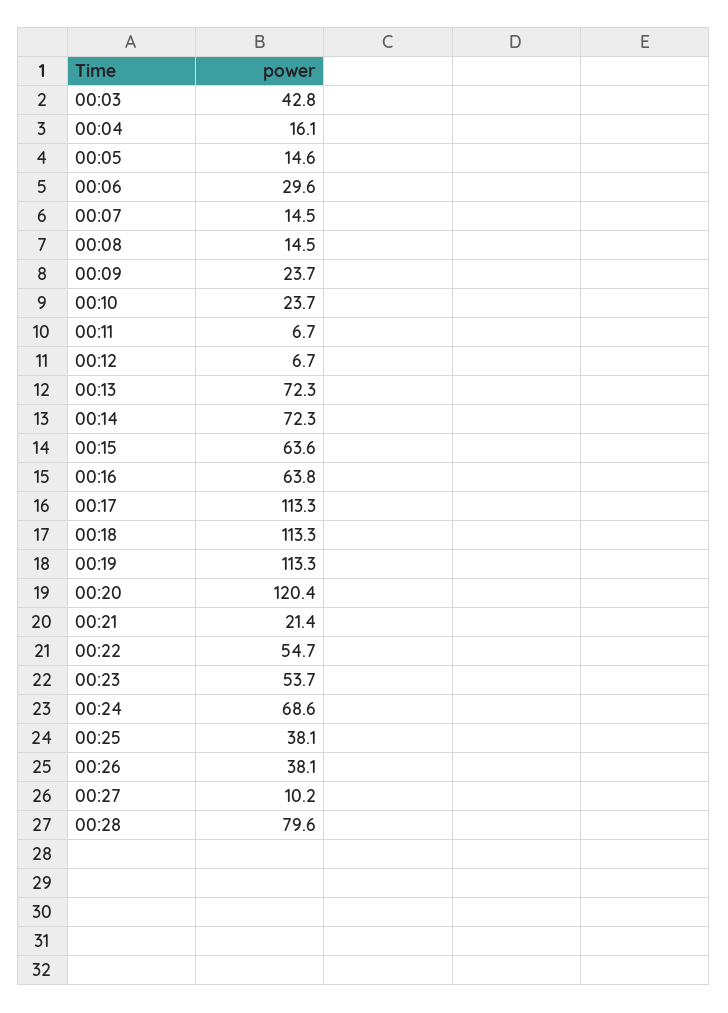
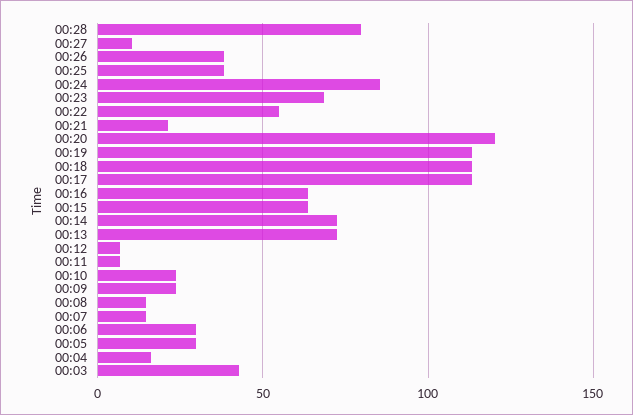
  {
    "00:03": 42.8,
    "00:04": 16.1,
-   "00:05": 14.6,
+   "00:05": 30,
    "00:06": 29.6,
    "00:07": 14.5,
    "00:08": 14.5,
    "00:09": 23.7,
    "00:10": 23.7,
    "00:11": 6.7,
    "00:12": 6.7,
    "00:13": 72.3,
    "00:14": 72.3,
    "00:15": 63.6,
    "00:16": 63.8,
    "00:17": 113.3,
    "00:18": 113.3,
    "00:19": 113.3,
    "00:20": 120.4,
    "00:21": 21.4,
    "00:22": 54.7,
-   "00:23": 53.7,
+   "00:23": 70,
-   "00:24": 68.6,
+   "00:24": 85,
    "00:25": 38.1,
    "00:26": 38.1,
    "00:27": 10.2,
    "00:28": 79.6
  }

